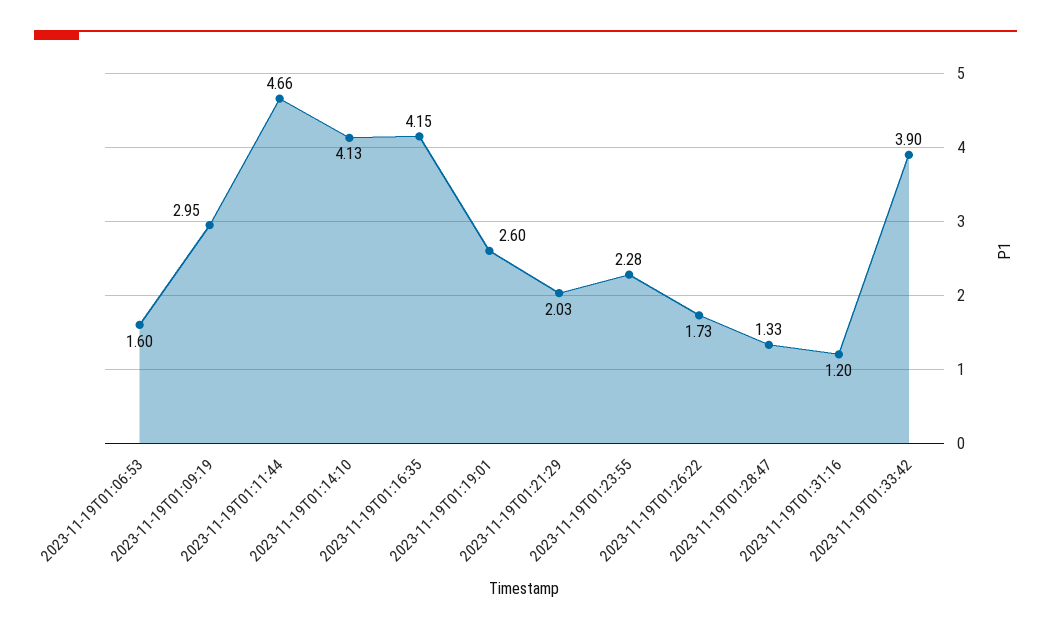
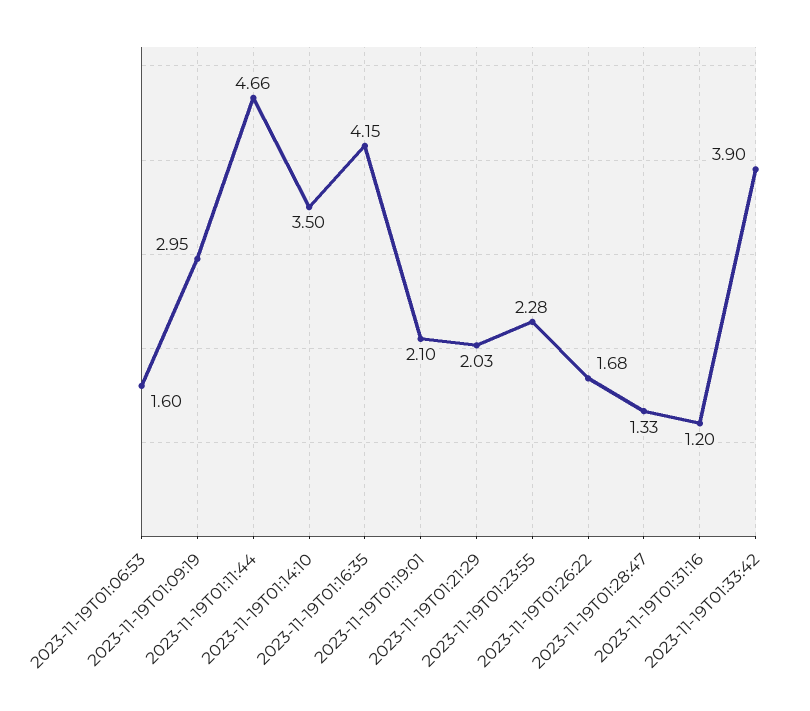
  {
    "2023-11-19T01:06:53": 1.6,
    "2023-11-19T01:09:19": 2.95,
    "2023-11-19T01:11:44": 4.66,
-   "2023-11-19T01:14:10": 4.13,
+   "2023-11-19T01:14:10": 3.5,
    "2023-11-19T01:16:35": 4.15,
-   "2023-11-19T01:19:01": 2.6,
+   "2023-11-19T01:19:01": 2.1,
    "2023-11-19T01:21:29": 2.03,
    "2023-11-19T01:23:55": 2.28,
-   "2023-11-19T01:26:22": 1.73,
+   "2023-11-19T01:26:22": 1.68,
    "2023-11-19T01:28:47": 1.33,
    "2023-11-19T01:31:16": 1.2,
    "2023-11-19T01:33:42": 3.9
  }

